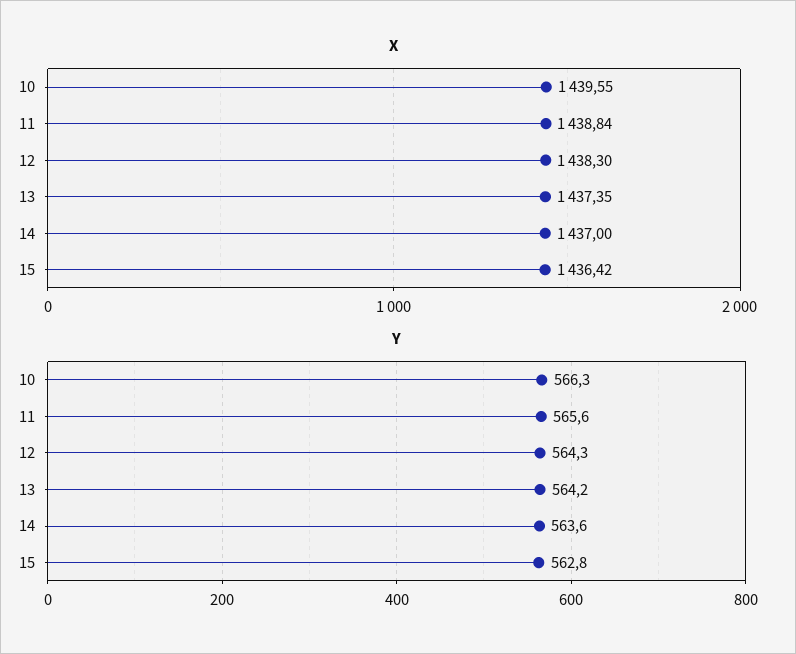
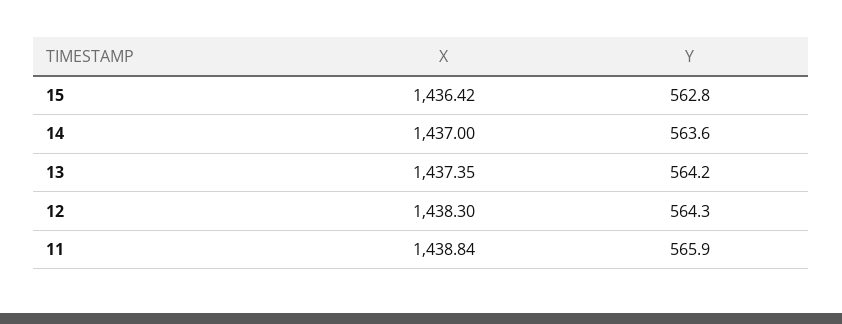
  {
    "X": {
-     "10": 1439.55,
      "11": 1438.84,
      "12": 1438.3,
      "13": 1437.35,
      "14": 1437,
      "15": 1436.42
    },
    "Y": {
-     "10": 566.3,
-     "11": 565.6,
+     "11": 565.9,
      "12": 564.3,
      "13": 564.2,
      "14": 563.6,
      "15": 562.8
    }
  }

